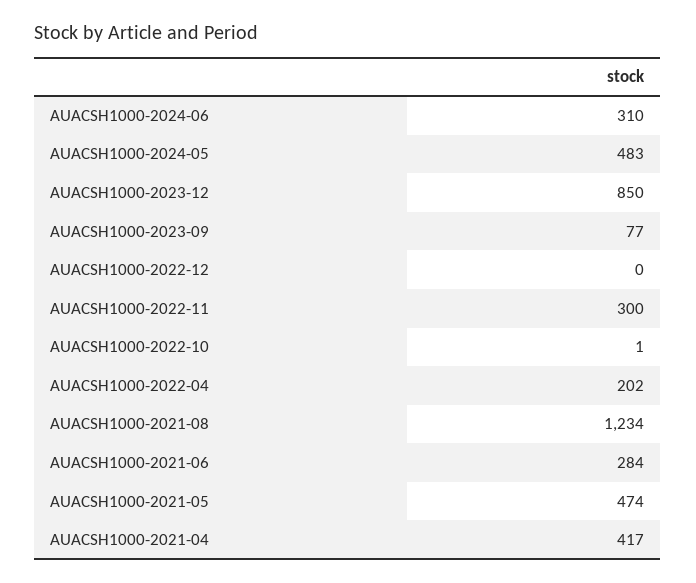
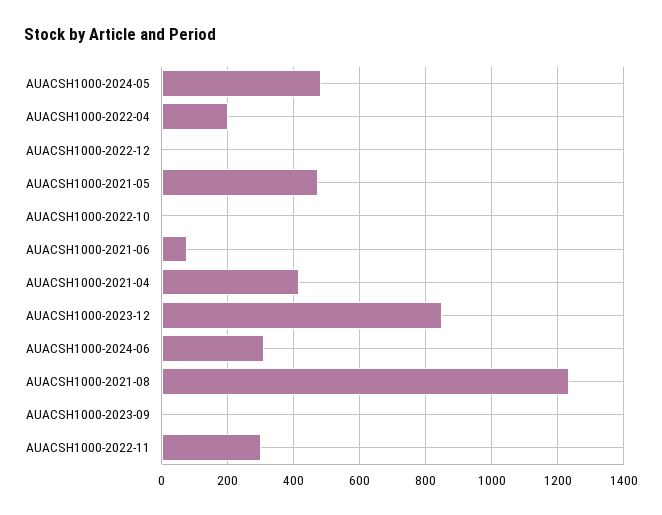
  {
    "AUACSH1000-2024-06": 310,
    "AUACSH1000-2024-05": 483,
    "AUACSH1000-2023-12": 850,
-   "AUACSH1000-2023-09": 77,
+   "AUACSH1000-2023-09": 0,
    "AUACSH1000-2022-12": 0,
    "AUACSH1000-2022-11": 300,
    "AUACSH1000-2022-10": 1,
    "AUACSH1000-2022-04": 202,
    "AUACSH1000-2021-08": 1234,
-   "AUACSH1000-2021-06": 284,
+   "AUACSH1000-2021-06": 80,
    "AUACSH1000-2021-05": 474,
    "AUACSH1000-2021-04": 417
  }

